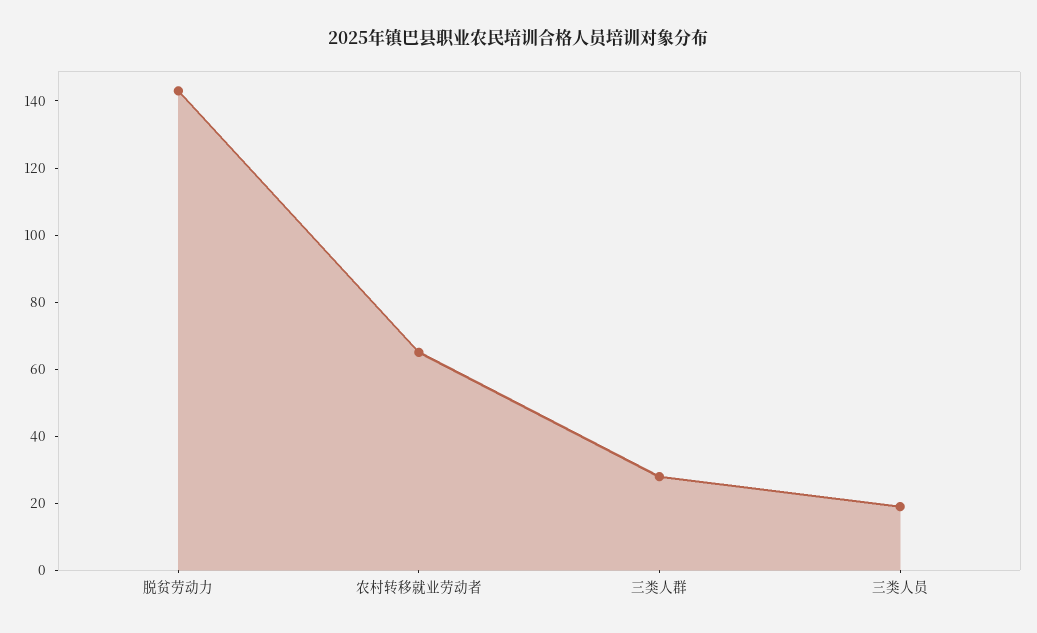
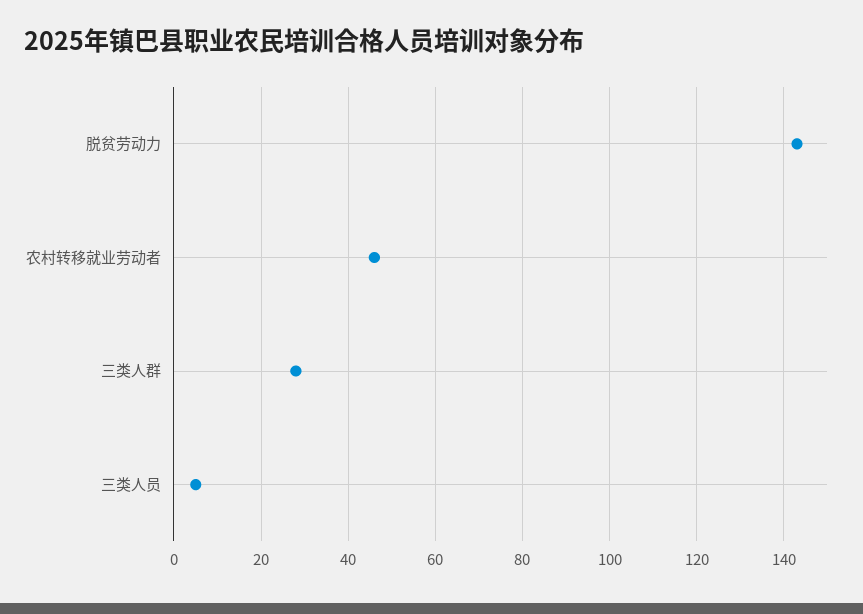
  {
    "脱贫劳动力": 145,
-   "农村转移就业劳动者": 65,
+   "农村转移就业劳动者": 45,
    "三类人群": 30,
-   "三类人员": 20
+   "三类人员": 5
  }

